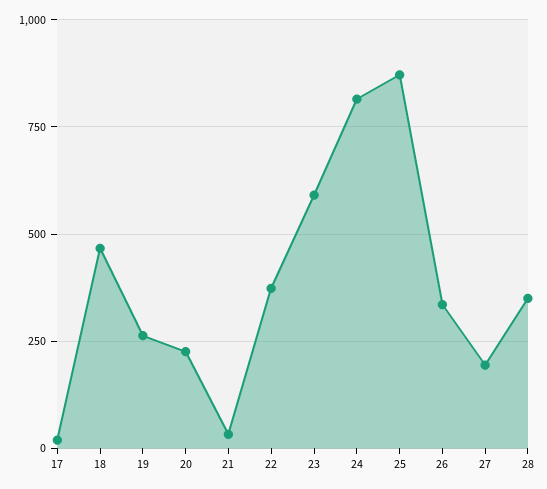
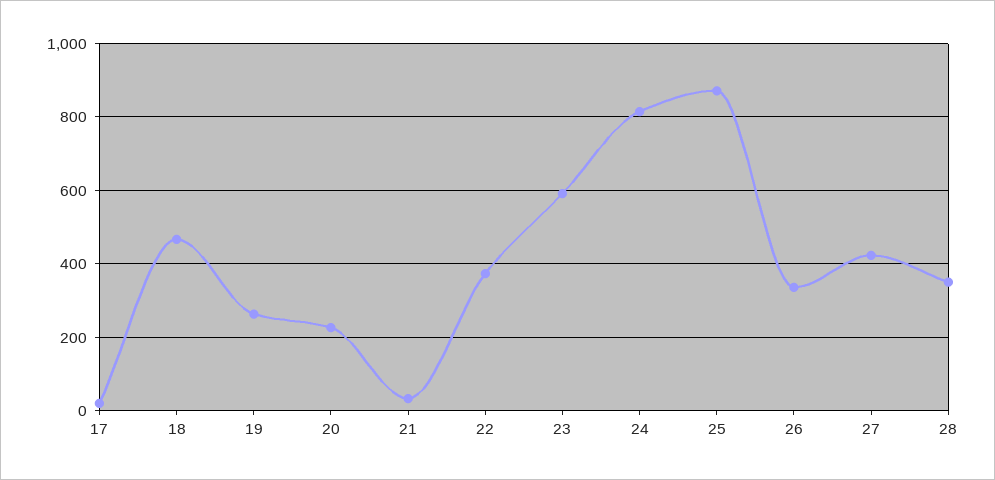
  {
    "17": 20,
    "18": 460,
    "19": 260,
    "20": 220,
    "21": 40,
    "22": 380,
    "23": 600,
    "24": 820,
    "25": 880,
    "26": 340,
-   "27": 200,
+   "27": 420,
    "28": 340
  }

